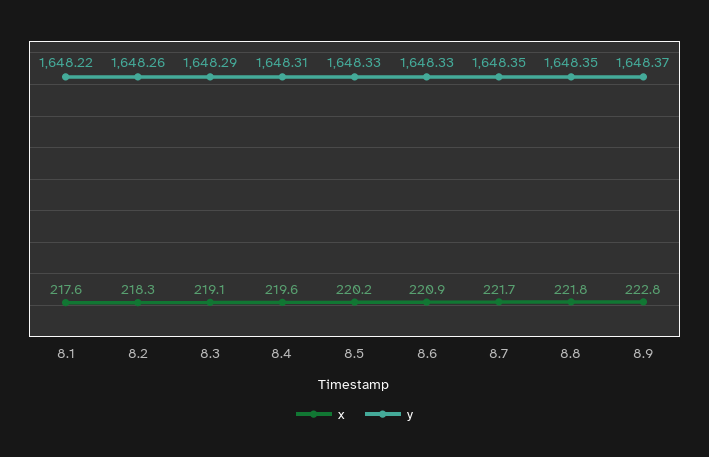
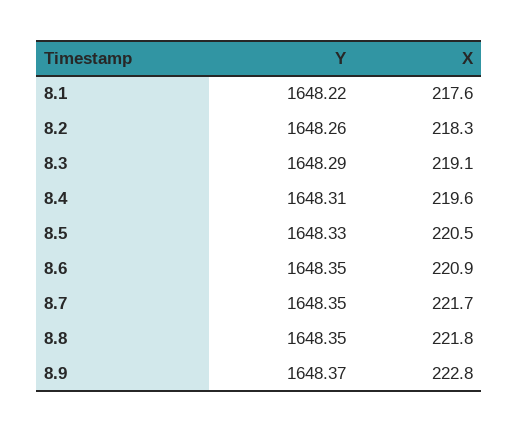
  {
    "x": {
      "8.1": 217.6,
      "8.2": 218.3,
      "8.3": 219.1,
      "8.4": 219.6,
-     "8.5": 220.2,
+     "8.5": 220.5,
      "8.6": 220.9,
      "8.7": 221.7,
      "8.8": 221.8,
      "8.9": 222.8
    },
    "y": {
      "8.1": 1648.22,
      "8.2": 1648.26,
      "8.3": 1648.29,
      "8.4": 1648.31,
      "8.5": 1648.33,
-     "8.6": 1648.33,
+     "8.6": 1648.35,
      "8.7": 1648.35,
      "8.8": 1648.35,
      "8.9": 1648.37
    }
  }

